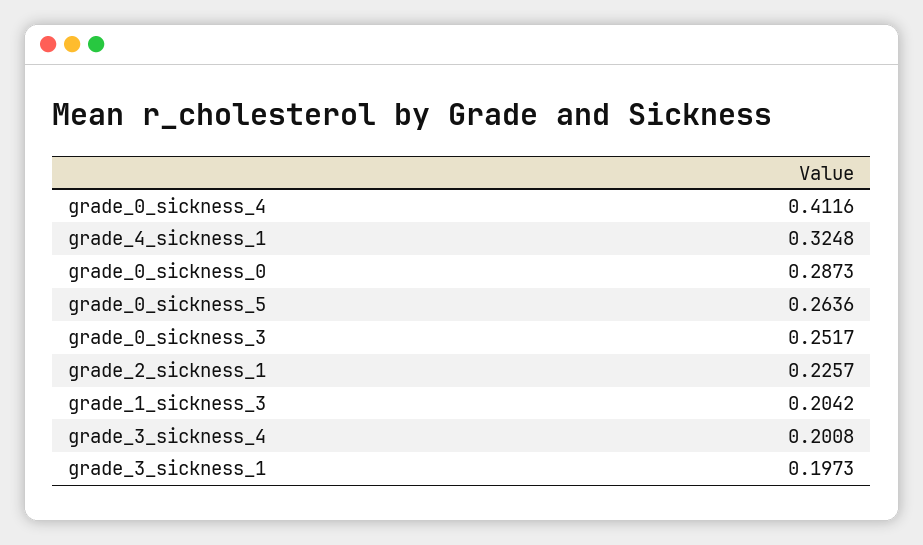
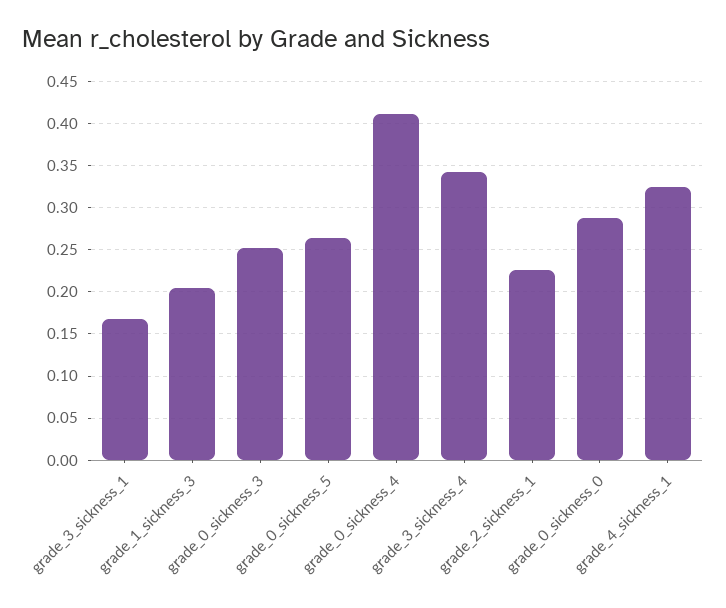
  {
    "grade_0_sickness_4": 0.4116,
    "grade_4_sickness_1": 0.3248,
    "grade_0_sickness_0": 0.2873,
    "grade_0_sickness_5": 0.2636,
    "grade_0_sickness_3": 0.2517,
    "grade_2_sickness_1": 0.2257,
    "grade_1_sickness_3": 0.2042,
-   "grade_3_sickness_4": 0.2008,
+   "grade_3_sickness_4": 0.34,
-   "grade_3_sickness_1": 0.1973
+   "grade_3_sickness_1": 0.17
  }

